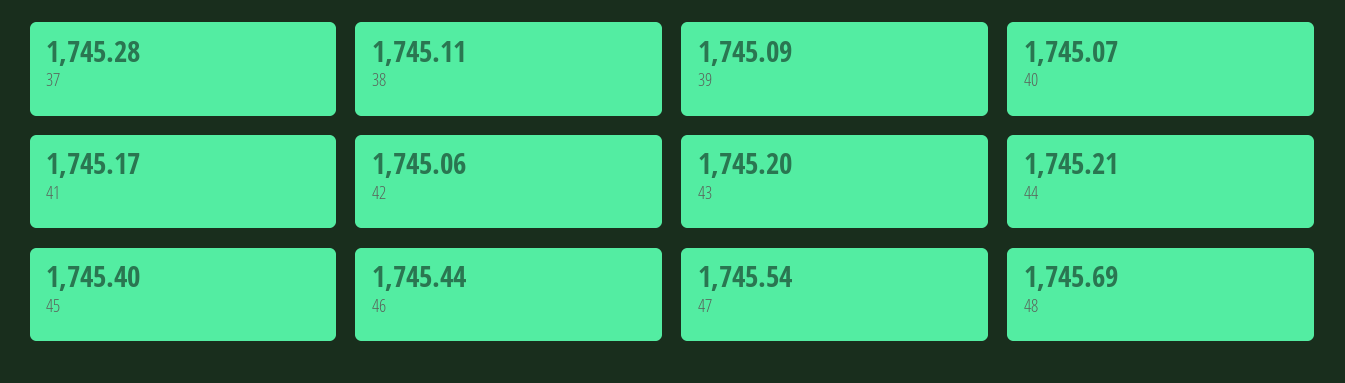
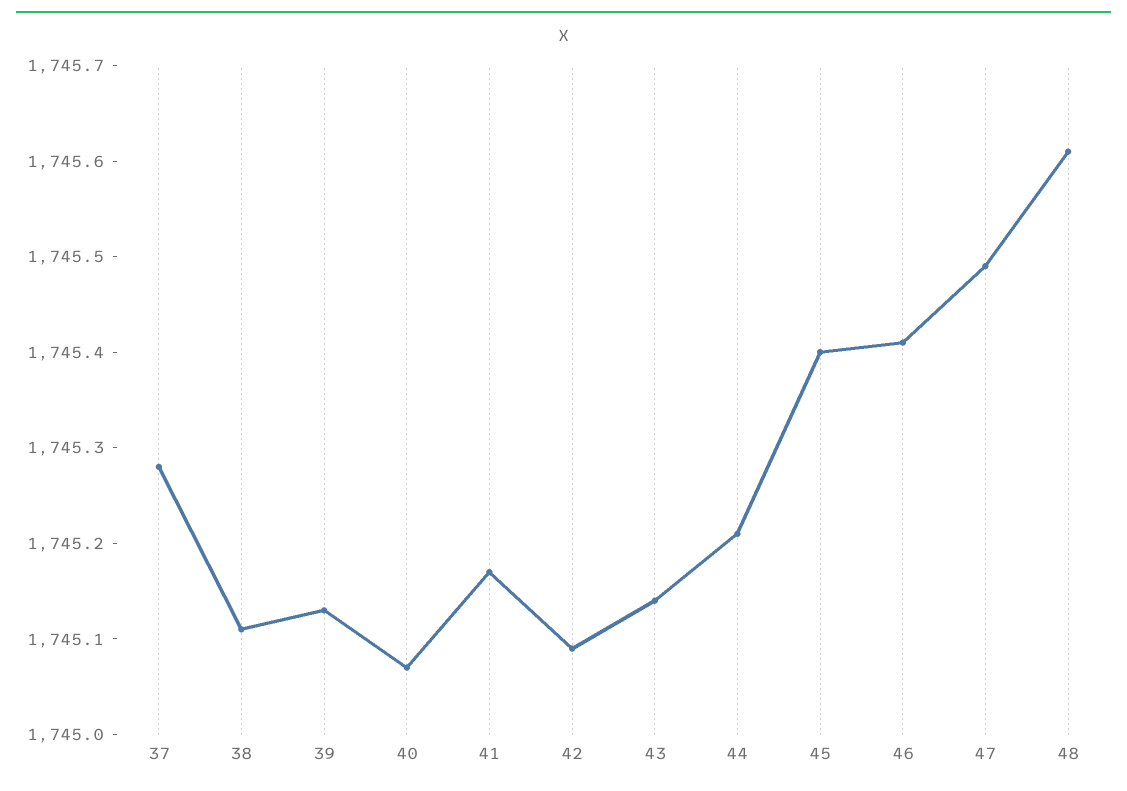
  {
    "37": 1745.28,
    "38": 1745.11,
-   "39": 1745.09,
+   "39": 1745.13,
    "40": 1745.07,
    "41": 1745.17,
-   "42": 1745.06,
+   "42": 1745.09,
-   "43": 1745.2,
+   "43": 1745.14,
    "44": 1745.21,
    "45": 1745.4,
-   "46": 1745.44,
+   "46": 1745.41,
-   "47": 1745.54,
+   "47": 1745.49,
-   "48": 1745.69
+   "48": 1745.61
  }

